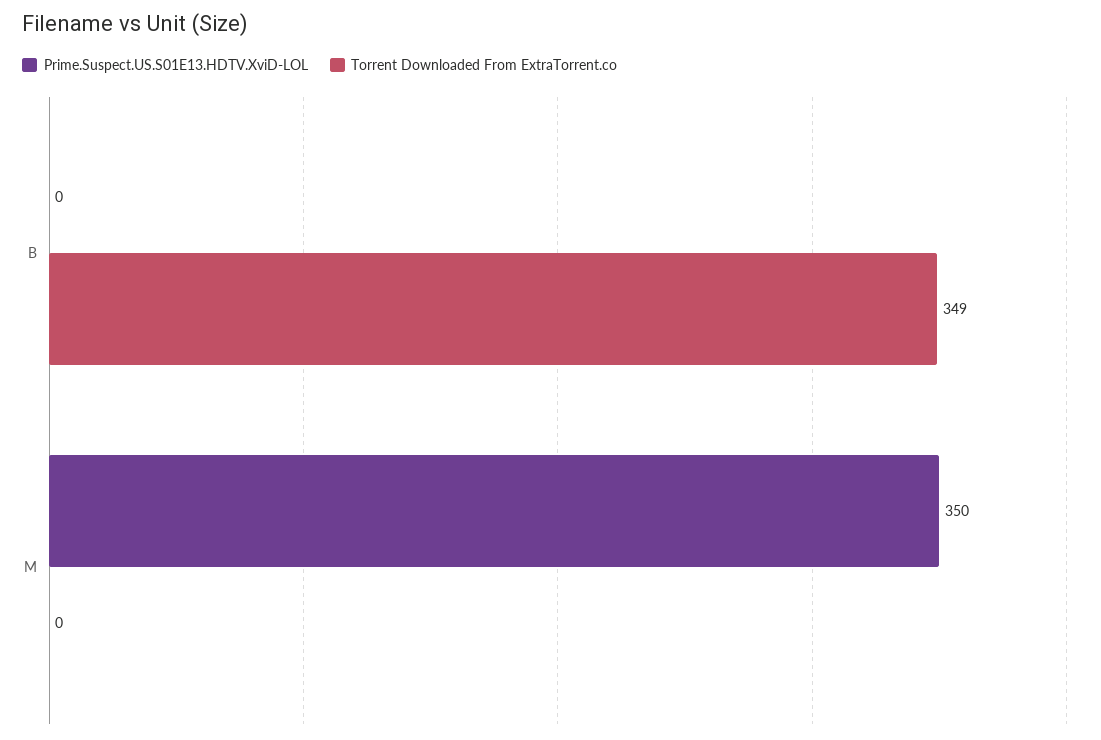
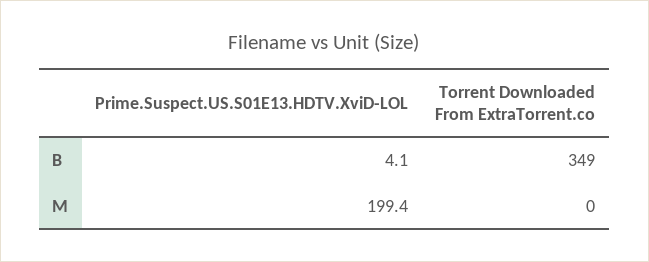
  {
    "Prime.Suspect.US.S01E13.HDTV.XviD-LOL": {
-     "B": 0,
+     "B": 4.1,
-     "M": 350
+     "M": 199.4
    },
    "Torrent Downloaded From ExtraTorrent.co": {
      "B": 349,
      "M": 0
    }
  }

